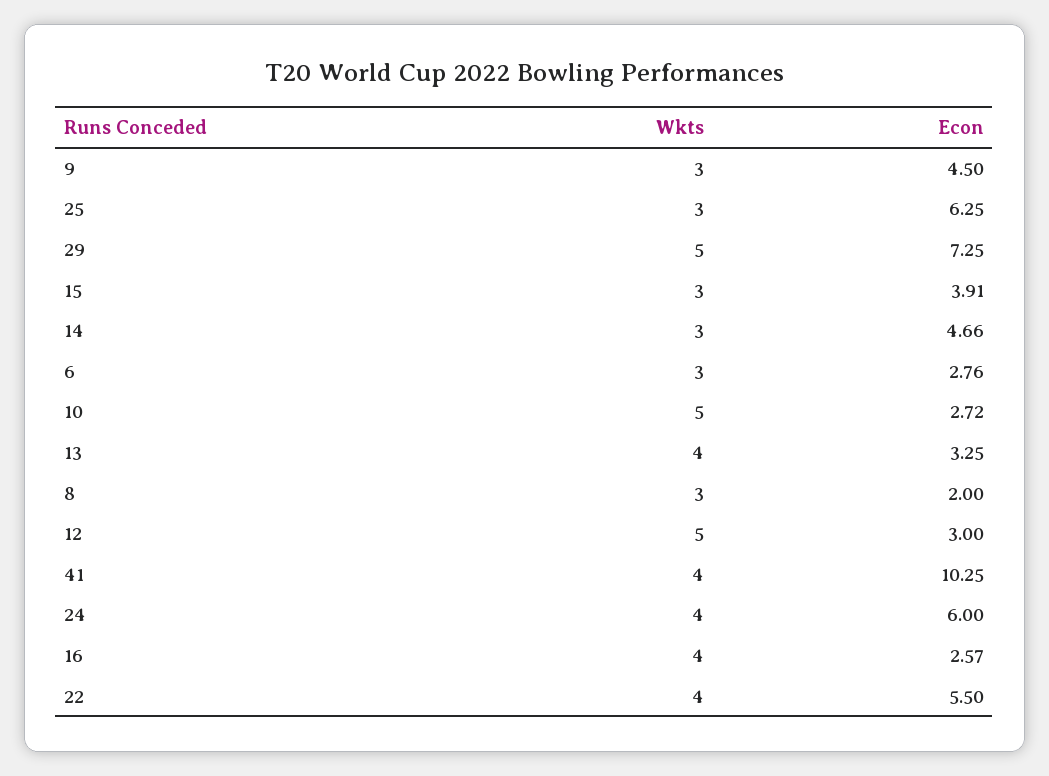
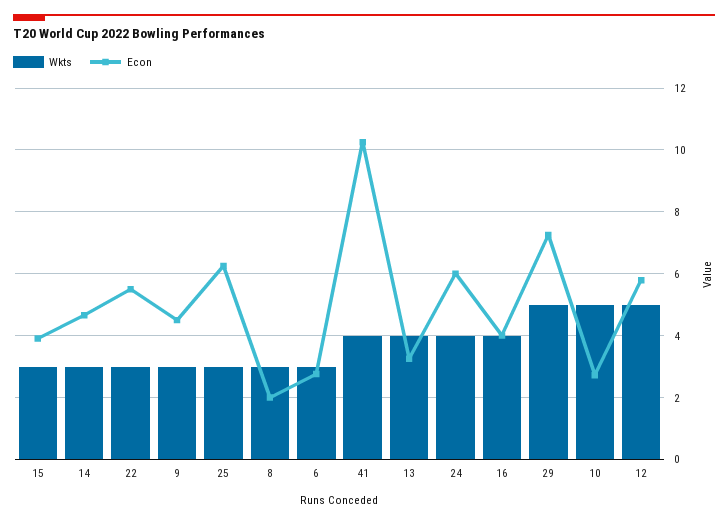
  {
    "Wkts": {
      "9": 3,
      "25": 3,
      "29": 5,
      "15": 3,
      "14": 3,
      "6": 3,
      "10": 5,
      "13": 4,
      "8": 3,
      "12": 5,
      "41": 4,
      "24": 4,
      "16": 4,
-     "22": 4
+     "22": 3
    },
    "Econ": {
      "9": 4.5,
      "25": 6.25,
      "29": 7.25,
      "15": 3.91,
      "14": 4.66,
      "6": 2.76,
      "10": 2.72,
      "13": 3.25,
      "8": 2,
-     "12": 3,
+     "12": 5.8,
      "41": 10.25,
      "24": 6,
-     "16": 2.57,
+     "16": 4,
      "22": 5.5
    }
  }

